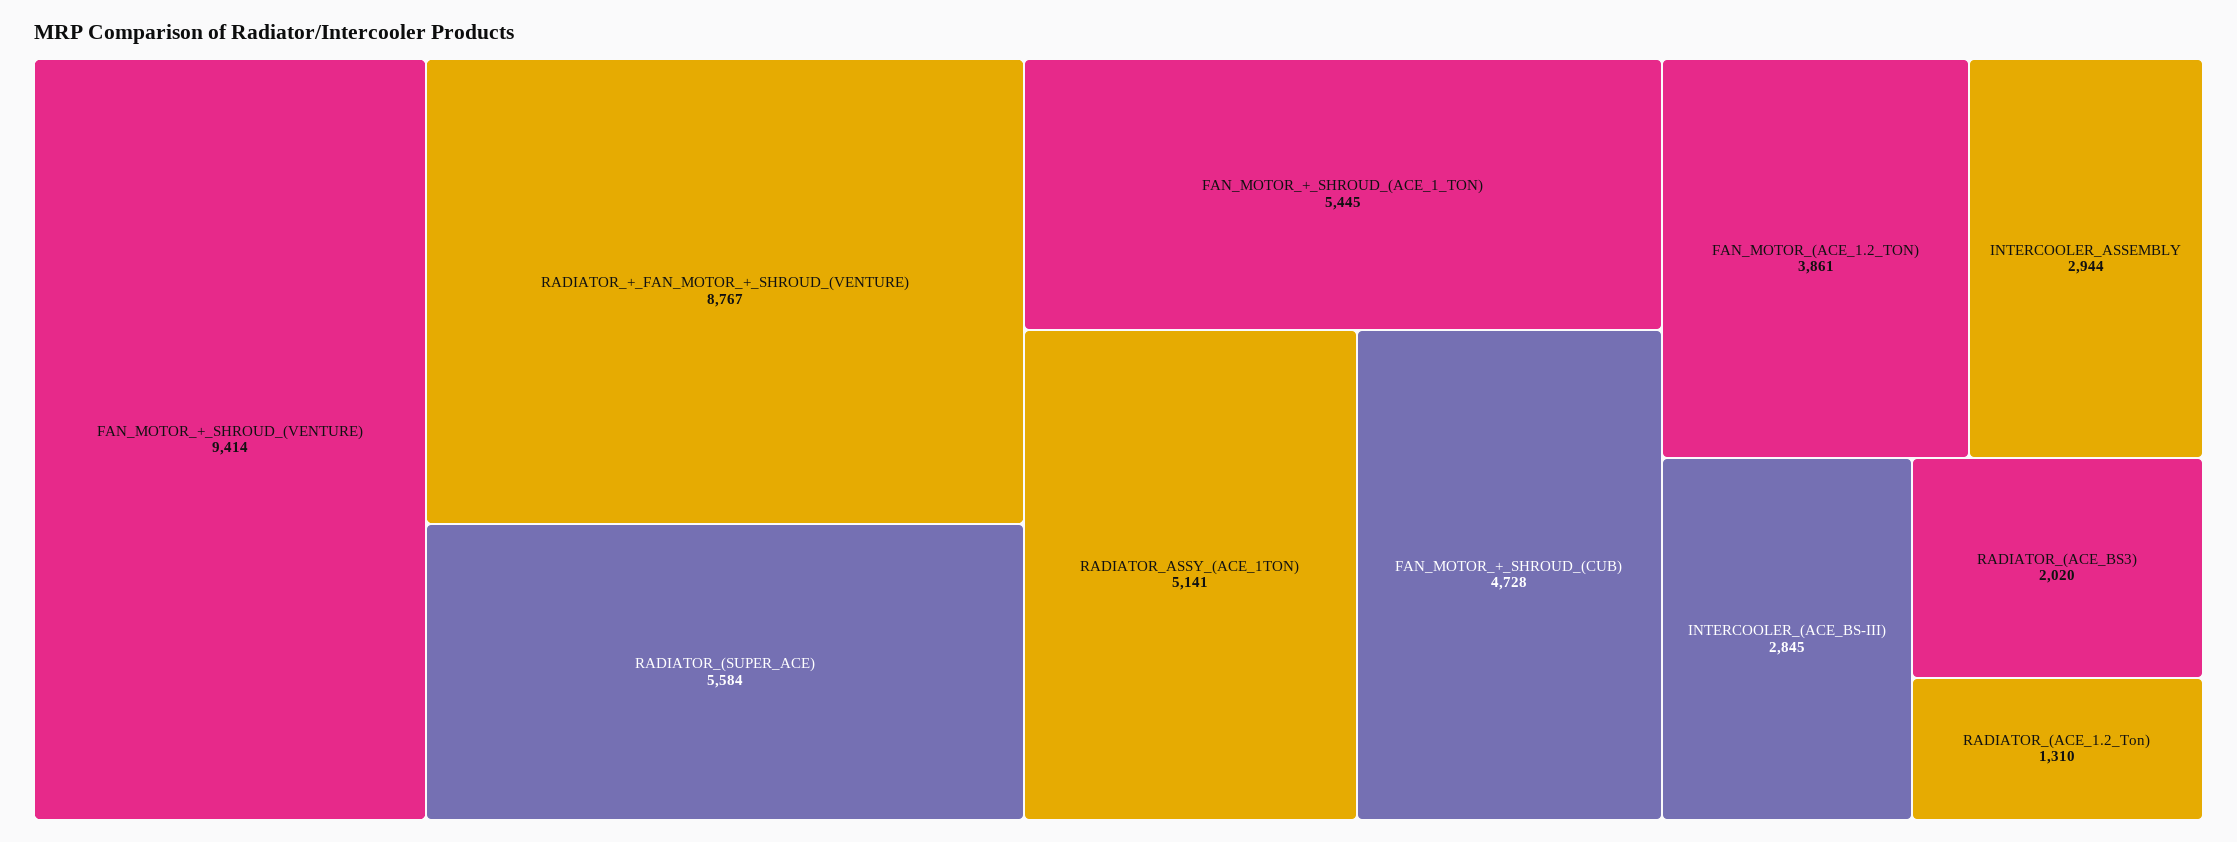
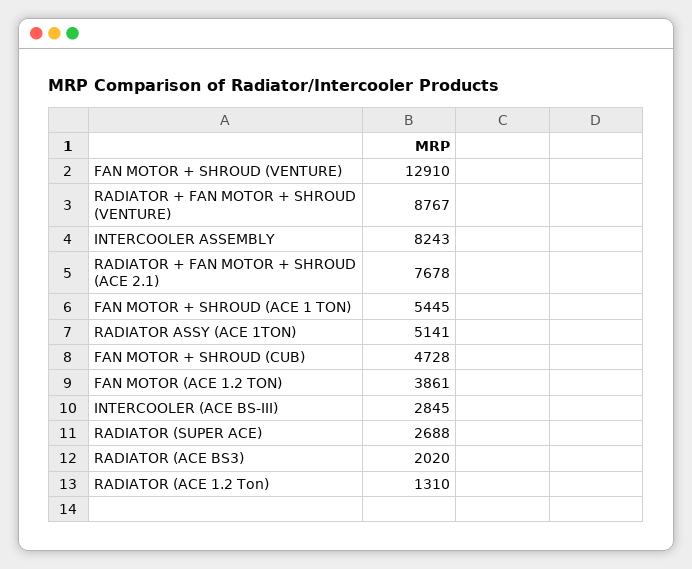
  {
-   "FAN_MOTOR_+_SHROUD_(VENTURE)": 9414,
+   "FAN_MOTOR_+_SHROUD_(VENTURE)": 12910,
    "RADIATOR_+_FAN_MOTOR_+_SHROUD_(VENTURE)": 8767,
-   "RADIATOR_(SUPER_ACE)": 5584,
+   "RADIATOR_(SUPER_ACE)": 2688,
    "FAN_MOTOR_+_SHROUD_(ACE_1_TON)": 5445,
    "RADIATOR_ASSY_(ACE_1TON)": 5141,
    "FAN_MOTOR_+_SHROUD_(CUB)": 4728,
    "FAN_MOTOR_(ACE_1.2_TON)": 3861,
-   "INTERCOOLER_ASSEMBLY": 2944,
+   "INTERCOOLER_ASSEMBLY": 8243,
    "INTERCOOLER_(ACE_BS-III)": 2845,
    "RADIATOR_(ACE_BS3)": 2020,
-   "RADIATOR_(ACE_1.2_Ton)": 1310
+   "RADIATOR_(ACE_1.2_Ton)": 1310,
+   "RADIATOR + FAN MOTOR + SHROUD (ACE 2.1)": 7678
  }

